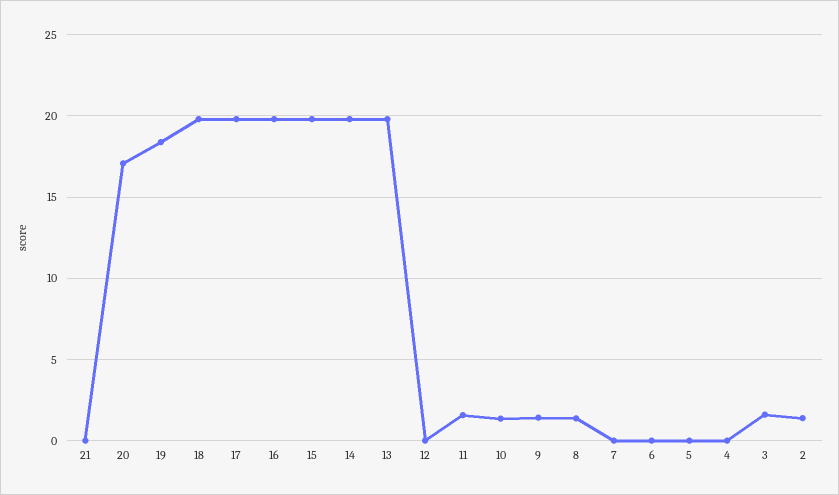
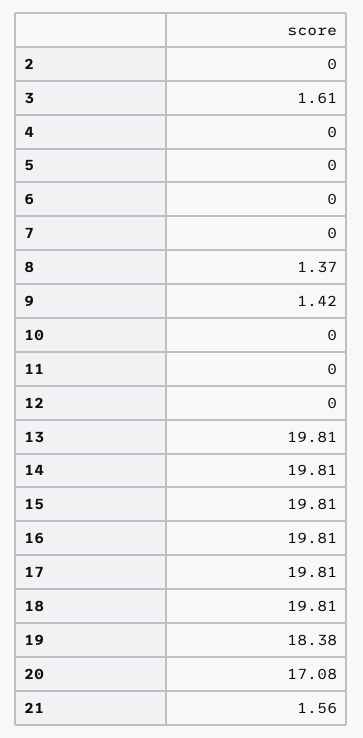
  {
-   "21": 0,
+   "21": 1.56,
    "20": 17.08,
    "19": 18.38,
    "18": 19.81,
    "17": 19.81,
    "16": 19.81,
    "15": 19.81,
    "14": 19.81,
    "13": 19.81,
    "12": 0,
-   "11": 1.5,
+   "11": 0,
-   "10": 1.5,
+   "10": 0,
    "9": 1.42,
    "8": 1.37,
    "7": 0,
    "6": 0,
    "5": 0,
    "4": 0,
    "3": 1.61,
-   "2": 1.5
+   "2": 0
  }

